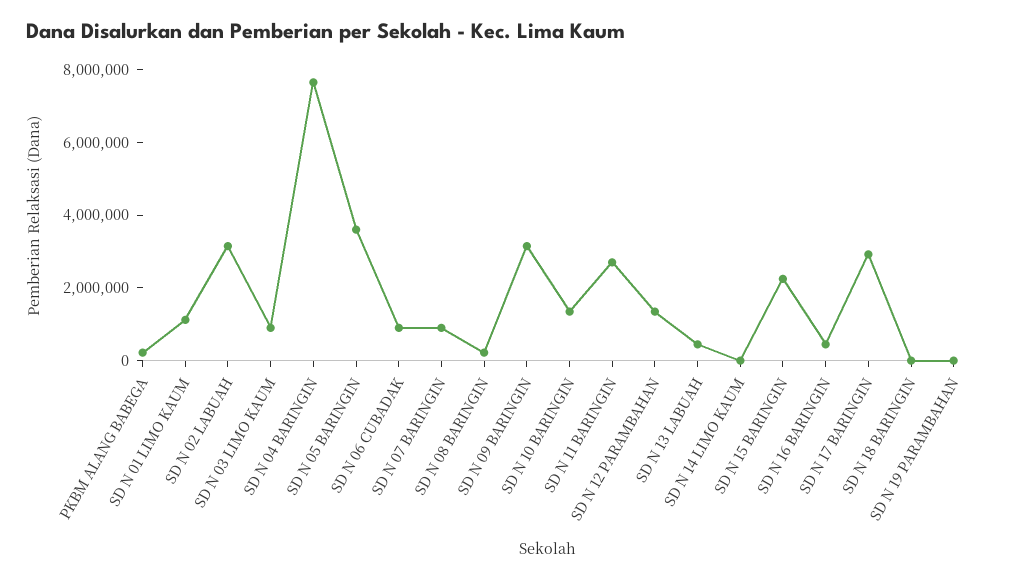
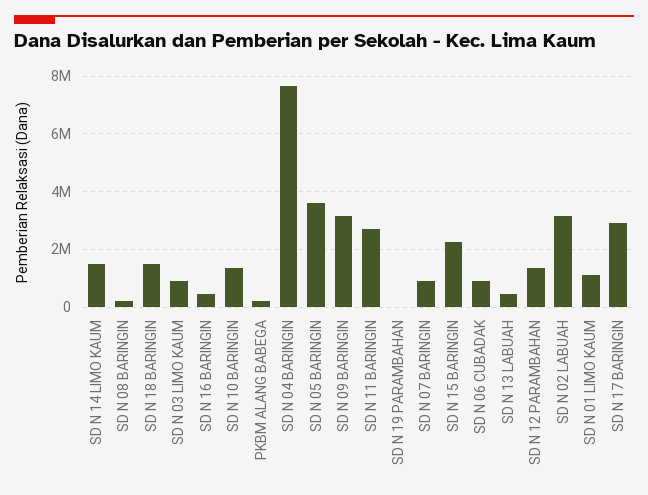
  {
    "PKBM ALANG BABEGA": 250000,
    "SD N 01 LIMO KAUM": 1250000,
    "SD N 02 LABUAH": 3250000,
    "SD N 03 LIMO KAUM": 1000000,
    "SD N 04 BARINGIN": 7750000,
    "SD N 05 BARINGIN": 3500000,
    "SD N 06 CUBADAK": 1000000,
    "SD N 07 BARINGIN": 1000000,
    "SD N 08 BARINGIN": 250000,
    "SD N 09 BARINGIN": 3250000,
    "SD N 10 BARINGIN": 1250000,
    "SD N 11 BARINGIN": 2750000,
    "SD N 12 PARAMBAHAN": 1250000,
    "SD N 13 LABUAH": 500000,
-   "SD N 14 LIMO KAUM": 0,
+   "SD N 14 LIMO KAUM": 1500000,
    "SD N 15 BARINGIN": 2250000,
    "SD N 16 BARINGIN": 500000,
    "SD N 17 BARINGIN": 3000000,
-   "SD N 18 BARINGIN": 0,
+   "SD N 18 BARINGIN": 1500000,
    "SD N 19 PARAMBAHAN": 0
  }

